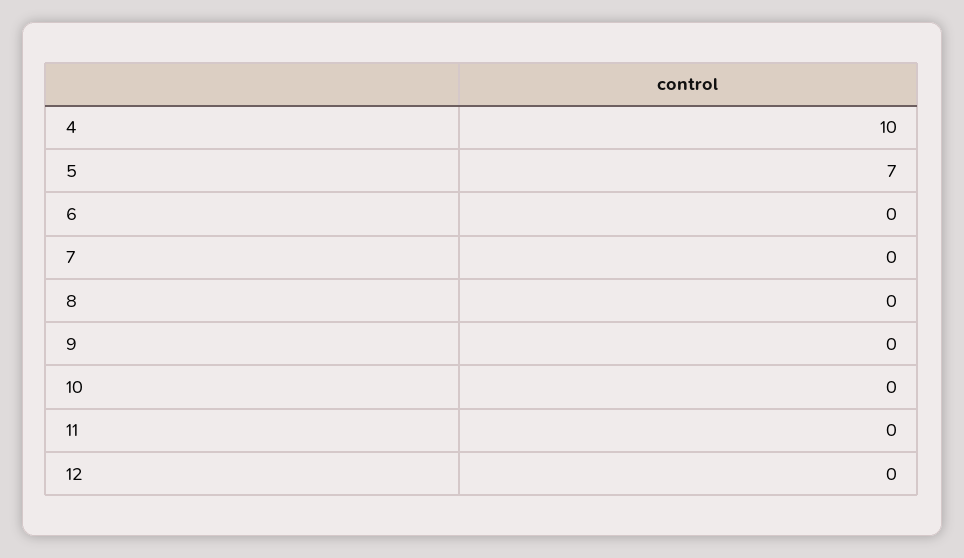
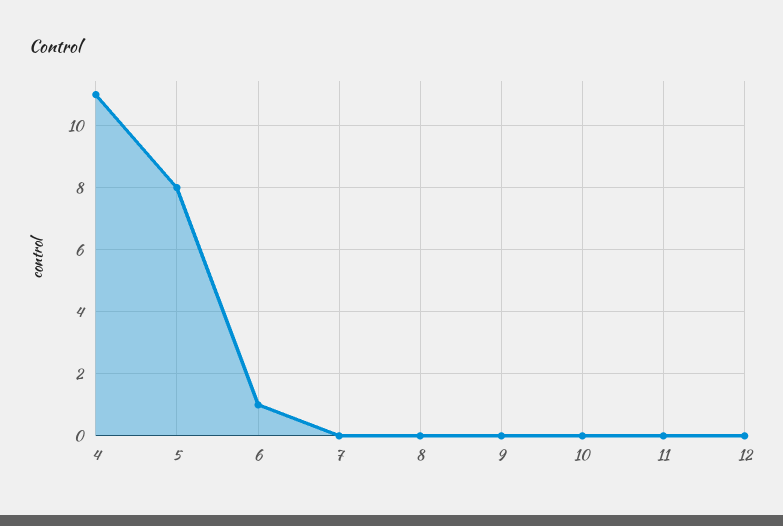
  {
-   "4": 10,
+   "4": 11,
-   "5": 7,
+   "5": 8,
-   "6": 0,
+   "6": 1,
    "7": 0,
    "8": 0,
    "9": 0,
    "10": 0,
    "11": 0,
    "12": 0
  }

